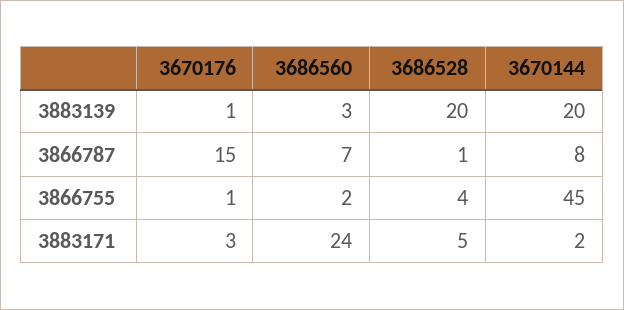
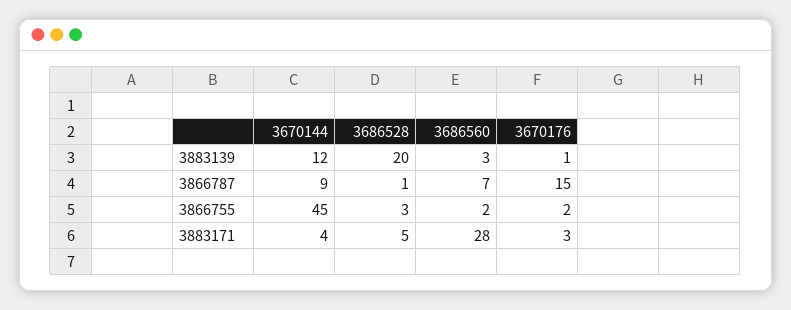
  {
    "3670176": {
      "3883139": 1,
      "3866787": 15,
-     "3866755": 1,
+     "3866755": 2,
      "3883171": 3
    },
    "3686560": {
      "3883139": 3,
      "3866787": 7,
      "3866755": 2,
-     "3883171": 24
+     "3883171": 28
    },
    "3686528": {
      "3883139": 20,
      "3866787": 1,
-     "3866755": 4,
+     "3866755": 3,
      "3883171": 5
    },
    "3670144": {
-     "3883139": 20,
+     "3883139": 12,
-     "3866787": 8,
+     "3866787": 9,
      "3866755": 45,
-     "3883171": 2
+     "3883171": 4
    }
  }

